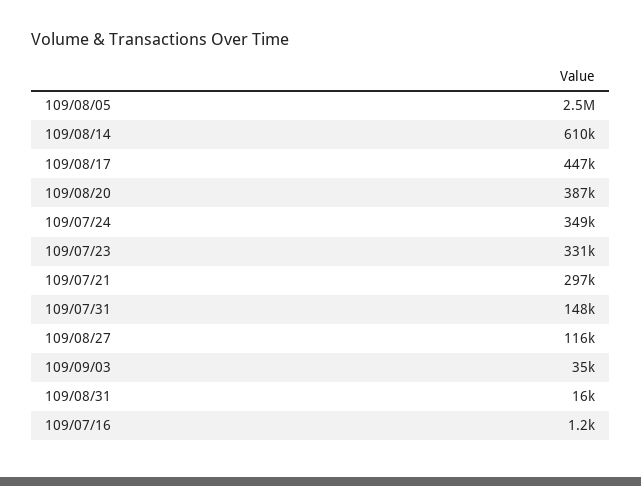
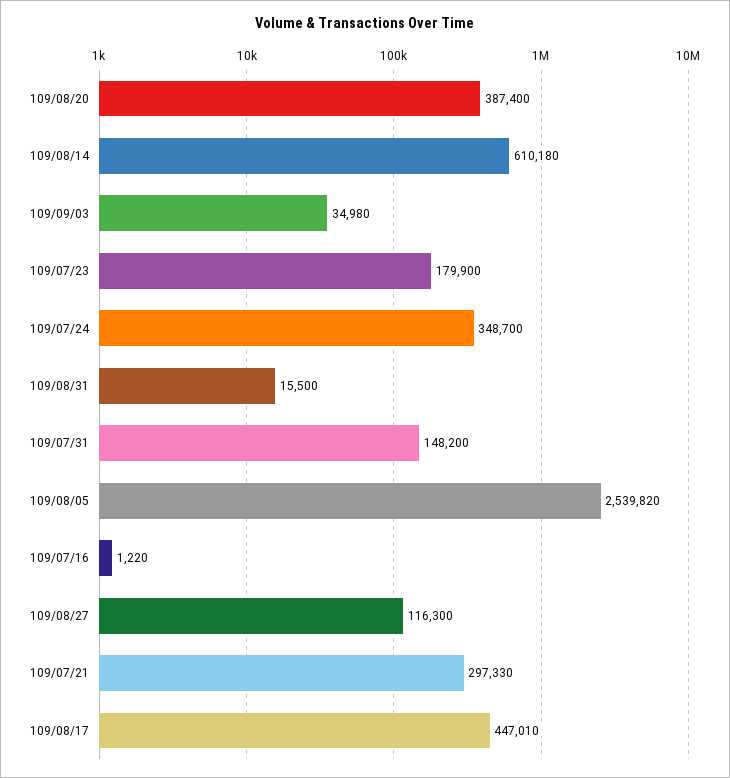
  {
    "109/08/05": 2539820,
    "109/08/14": 610180,
    "109/08/17": 447010,
    "109/08/20": 387400,
    "109/07/24": 348700,
-   "109/07/23": 331000,
+   "109/07/23": 179900,
    "109/07/21": 297330,
    "109/07/31": 148200,
    "109/08/27": 116300,
    "109/09/03": 34980,
    "109/08/31": 15500,
    "109/07/16": 1220
  }

